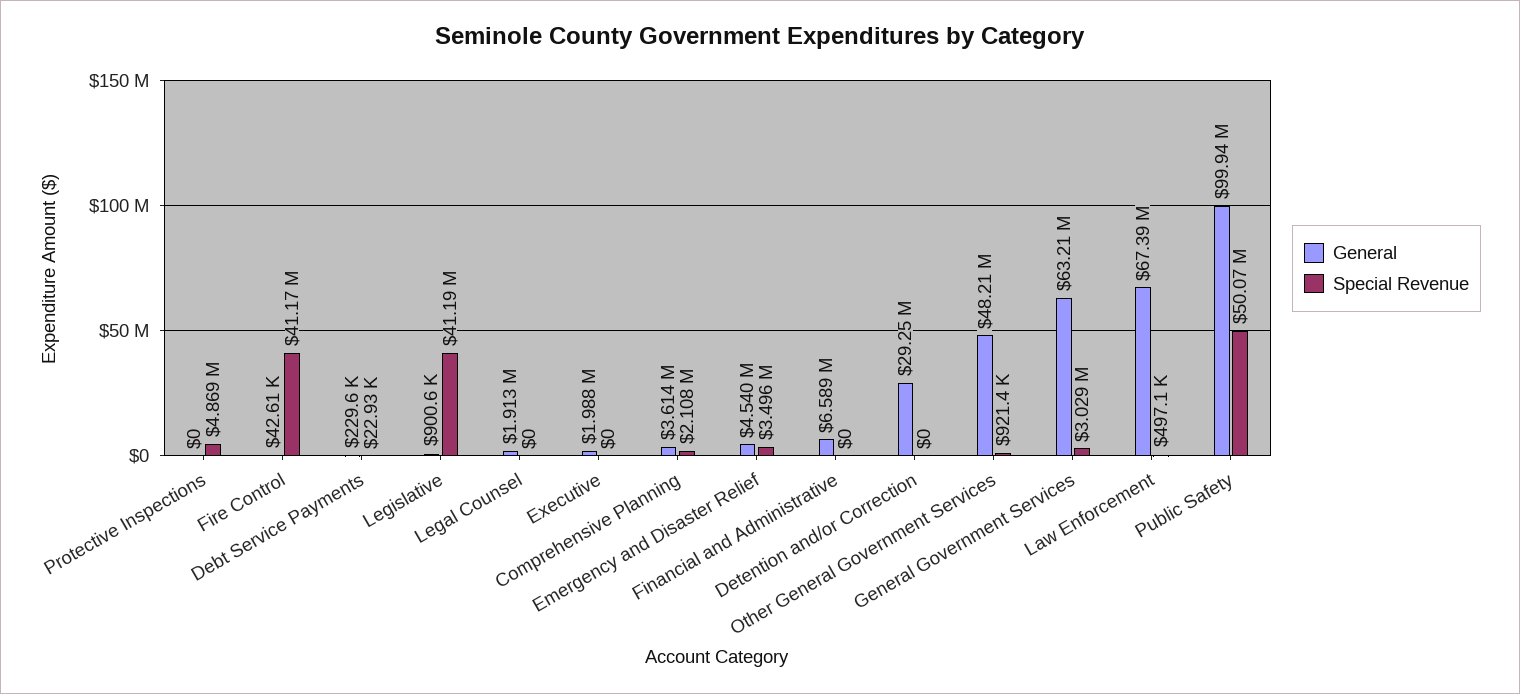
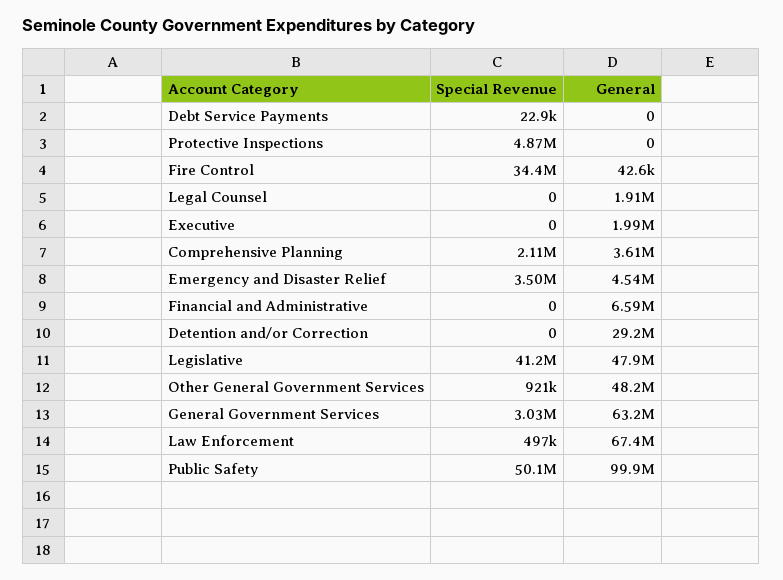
  {
    "General": {
      "Protective Inspections": 0,
      "Fire Control": 42610,
-     "Debt Service Payments": 229600,
+     "Debt Service Payments": 0,
-     "Legislative": 900600,
+     "Legislative": 47900000,
      "Legal Counsel": 1913000,
      "Executive": 1988000,
      "Comprehensive Planning": 3614000,
      "Emergency and Disaster Relief": 4540000,
      "Financial and Administrative": 6589000,
      "Detention and/or Correction": 29250000,
      "Other General Government Services": 48210000,
      "General Government Services": 63210000,
      "Law Enforcement": 67390000,
      "Public Safety": 99940000
    },
    "Special Revenue": {
      "Protective Inspections": 4869000,
-     "Fire Control": 41170000,
+     "Fire Control": 34400000,
      "Debt Service Payments": 22930,
      "Legislative": 41190000,
      "Legal Counsel": 0,
      "Executive": 0,
      "Comprehensive Planning": 2108000,
      "Emergency and Disaster Relief": 3496000,
      "Financial and Administrative": 0,
      "Detention and/or Correction": 0,
      "Other General Government Services": 921400,
      "General Government Services": 3029000,
      "Law Enforcement": 497100,
      "Public Safety": 50070000
    }
  }

